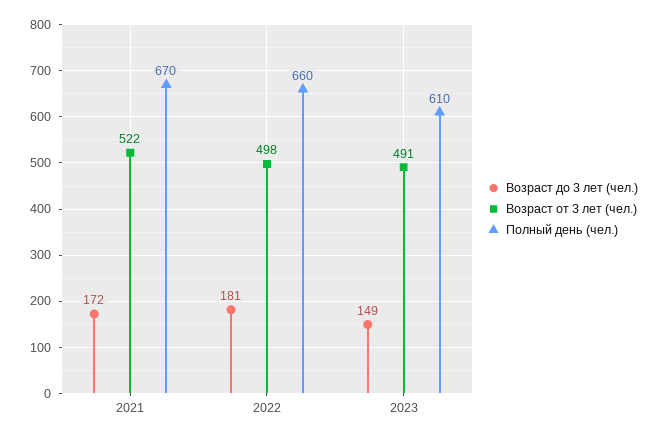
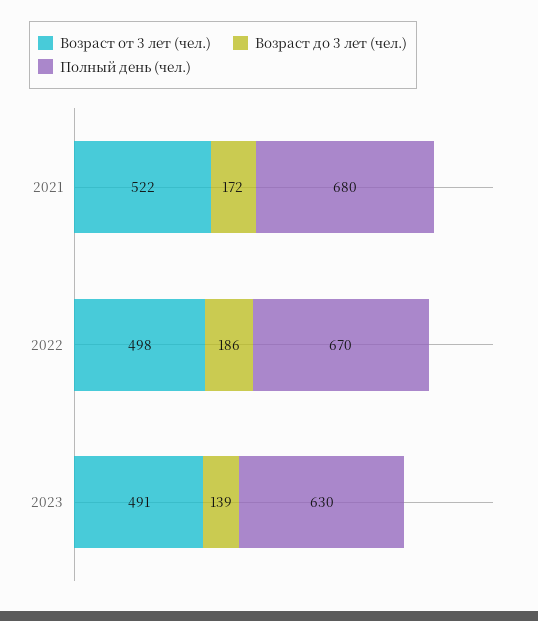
  {
    "Возраст до 3 лет (чел.)": {
      "2021": 172,
-     "2022": 181,
+     "2022": 186,
-     "2023": 149
+     "2023": 139
    },
    "Возраст от 3 лет (чел.)": {
      "2021": 522,
      "2022": 498,
      "2023": 491
    },
    "Полный день (чел.)": {
-     "2021": 670,
+     "2021": 680,
-     "2022": 660,
+     "2022": 670,
-     "2023": 610
+     "2023": 630
    }
  }

